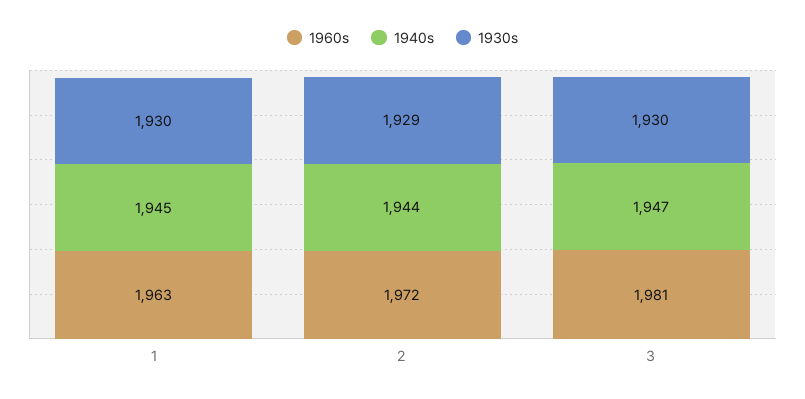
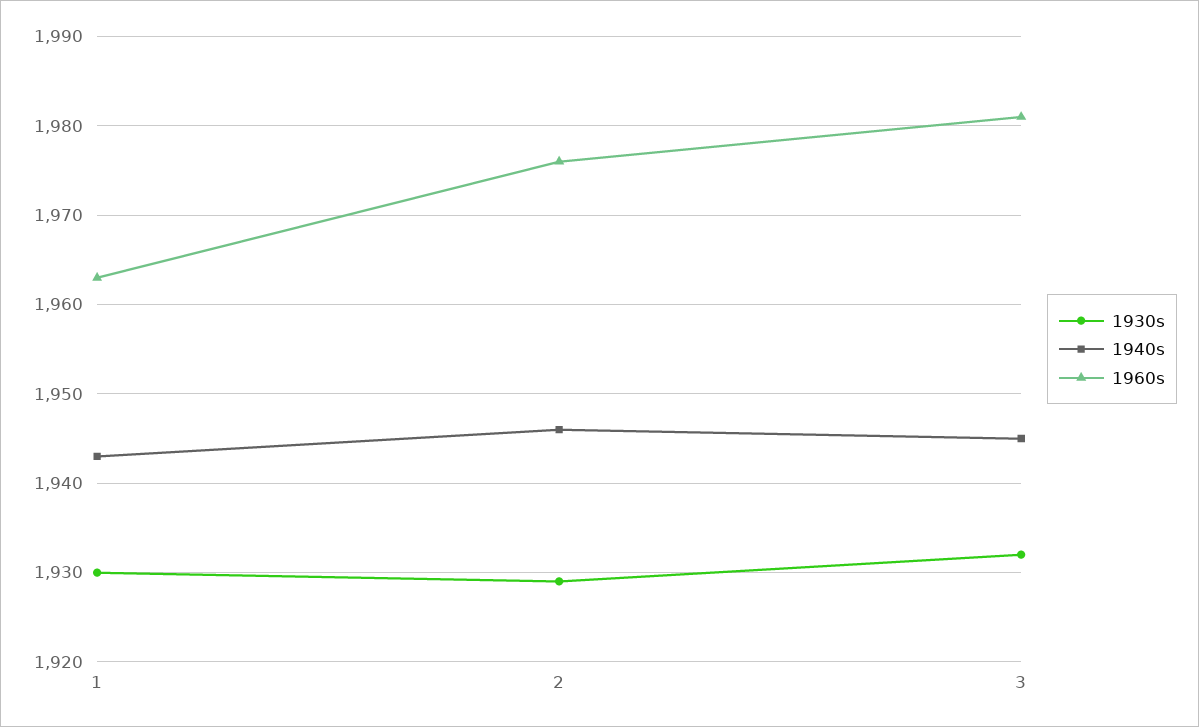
  {
    "1960s": {
      "1": 1963,
-     "2": 1972,
+     "2": 1976,
      "3": 1981
    },
    "1940s": {
-     "1": 1945,
+     "1": 1943,
-     "2": 1944,
+     "2": 1946,
-     "3": 1947
+     "3": 1945
    },
    "1930s": {
      "1": 1930,
      "2": 1929,
-     "3": 1930
+     "3": 1932
    }
  }

